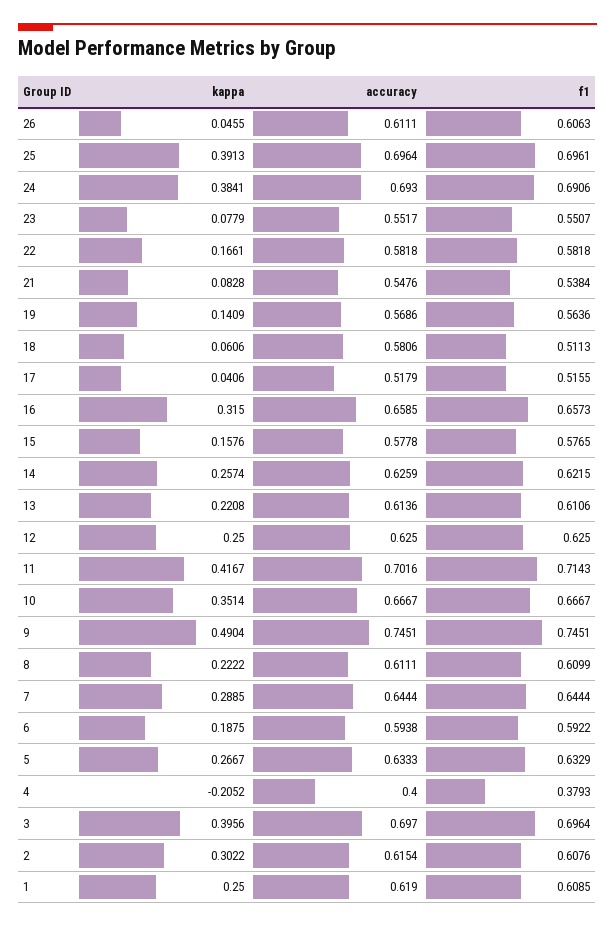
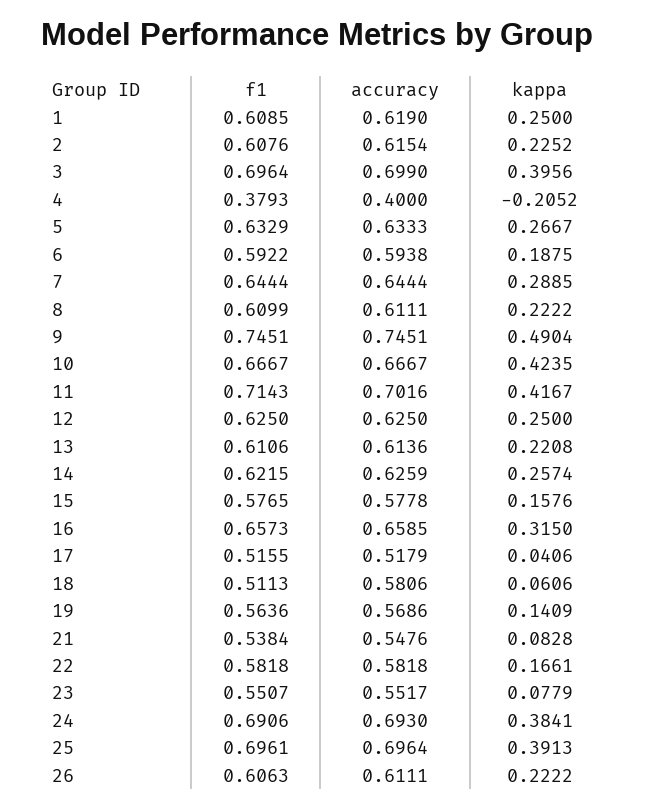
  {
    "kappa": {
-     "26": 0.0455,
+     "26": 0.2222,
      "25": 0.3913,
      "24": 0.3841,
      "23": 0.0779,
      "22": 0.1661,
      "21": 0.0828,
      "19": 0.1409,
      "18": 0.0606,
      "17": 0.0406,
      "16": 0.315,
      "15": 0.1576,
      "14": 0.2574,
      "13": 0.2208,
      "12": 0.25,
      "11": 0.4167,
-     "10": 0.3514,
+     "10": 0.4235,
      "9": 0.4904,
      "8": 0.2222,
      "7": 0.2885,
      "6": 0.1875,
      "5": 0.2667,
      "4": -0.2052,
      "3": 0.3956,
-     "2": 0.3022,
+     "2": 0.2252,
      "1": 0.25
    },
    "accuracy": {
      "26": 0.6111,
      "25": 0.6964,
      "24": 0.693,
      "23": 0.5517,
      "22": 0.5818,
      "21": 0.5476,
      "19": 0.5686,
      "18": 0.5806,
      "17": 0.5179,
      "16": 0.6585,
      "15": 0.5778,
      "14": 0.6259,
      "13": 0.6136,
      "12": 0.625,
      "11": 0.7016,
      "10": 0.6667,
      "9": 0.7451,
      "8": 0.6111,
      "7": 0.6444,
      "6": 0.5938,
      "5": 0.6333,
      "4": 0.4,
-     "3": 0.697,
+     "3": 0.699,
      "2": 0.6154,
      "1": 0.619
    },
    "f1": {
      "26": 0.6063,
      "25": 0.6961,
      "24": 0.6906,
      "23": 0.5507,
      "22": 0.5818,
      "21": 0.5384,
      "19": 0.5636,
      "18": 0.5113,
      "17": 0.5155,
      "16": 0.6573,
      "15": 0.5765,
      "14": 0.6215,
      "13": 0.6106,
      "12": 0.625,
      "11": 0.7143,
      "10": 0.6667,
      "9": 0.7451,
      "8": 0.6099,
      "7": 0.6444,
      "6": 0.5922,
      "5": 0.6329,
      "4": 0.3793,
      "3": 0.6964,
      "2": 0.6076,
      "1": 0.6085
    }
  }

